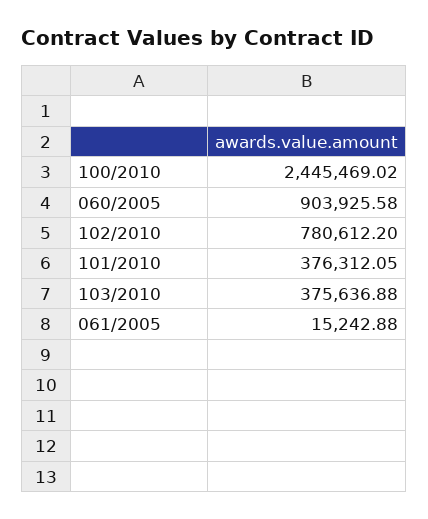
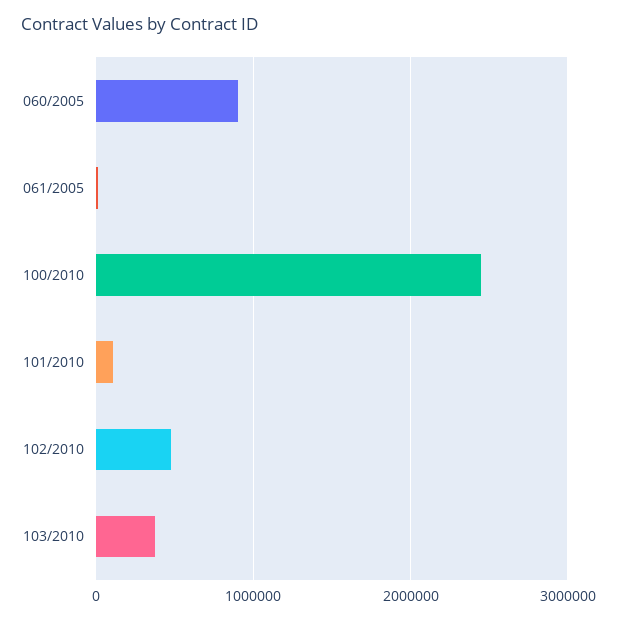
  {
    "100/2010": 2445469.02,
    "060/2005": 903925.58,
-   "102/2010": 780612.2,
+   "102/2010": 500000,
-   "101/2010": 376312.05,
+   "101/2010": 100000,
    "103/2010": 375636.88,
    "061/2005": 15242.88
  }

